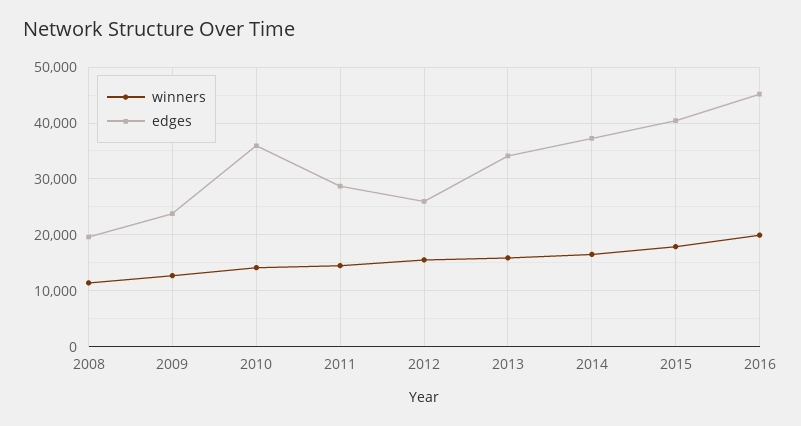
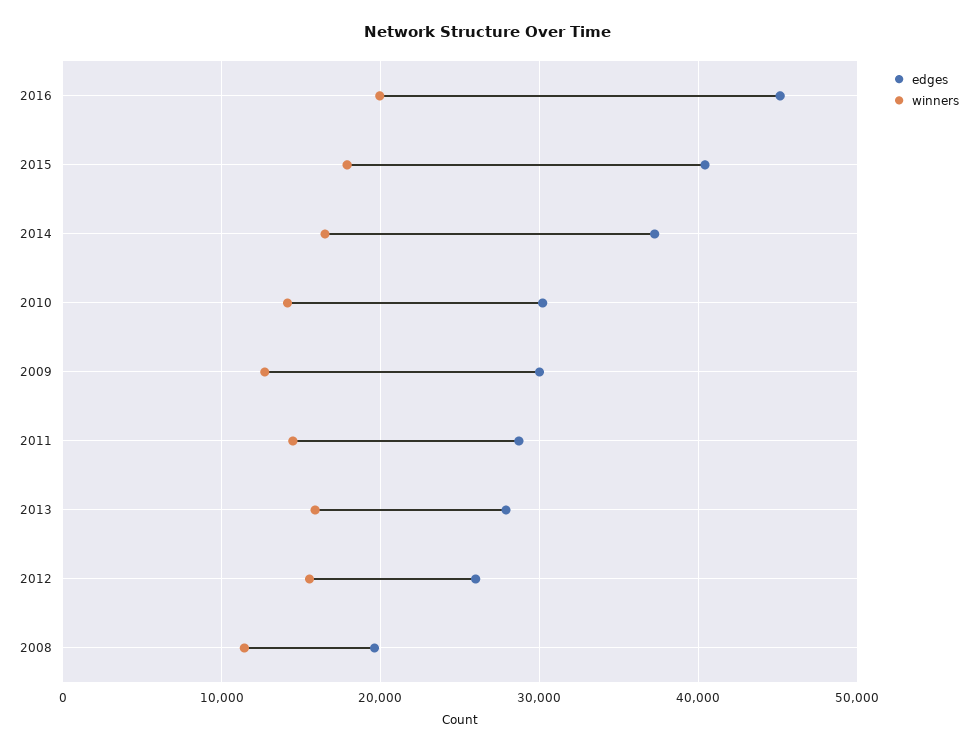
  {
    "winners": {
      "2008": 11000,
      "2009": 13000,
      "2010": 14000,
      "2011": 14000,
      "2012": 16000,
      "2013": 16000,
      "2014": 17000,
      "2015": 18000,
      "2016": 20000
    },
    "edges": {
      "2008": 20000,
-     "2009": 24000,
+     "2009": 30000,
-     "2010": 36000,
+     "2010": 30000,
      "2011": 29000,
      "2012": 26000,
-     "2013": 34000,
+     "2013": 28000,
      "2014": 37000,
      "2015": 40000,
      "2016": 45000
    }
  }

